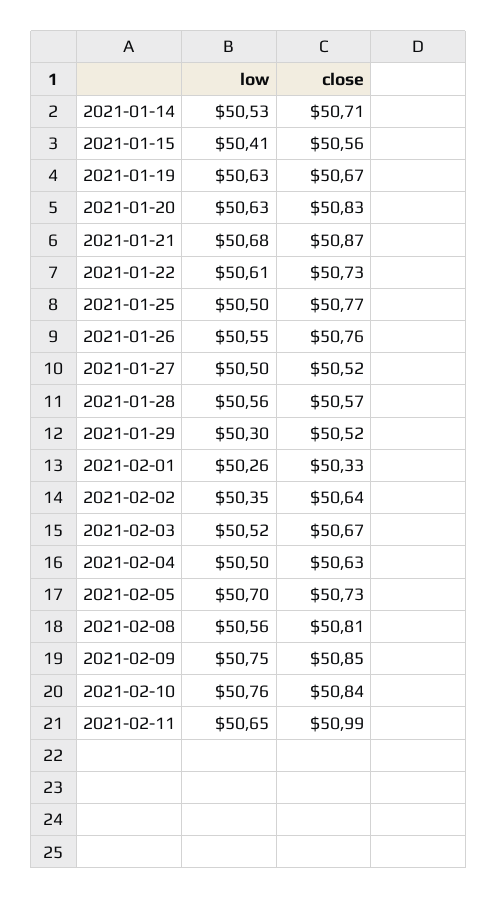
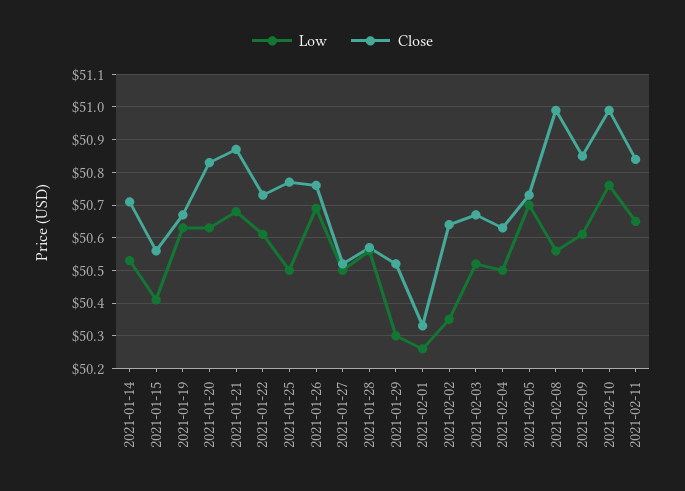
  {
    "low": {
      "2021-01-14": 50.53,
      "2021-01-15": 50.41,
      "2021-01-19": 50.63,
      "2021-01-20": 50.63,
      "2021-01-21": 50.68,
      "2021-01-22": 50.61,
      "2021-01-25": 50.5,
-     "2021-01-26": 50.55,
+     "2021-01-26": 50.7,
      "2021-01-27": 50.5,
      "2021-01-28": 50.56,
      "2021-01-29": 50.3,
      "2021-02-01": 50.26,
      "2021-02-02": 50.35,
      "2021-02-03": 50.52,
      "2021-02-04": 50.5,
      "2021-02-05": 50.7,
      "2021-02-08": 50.56,
-     "2021-02-09": 50.75,
+     "2021-02-09": 50.6,
      "2021-02-10": 50.76,
      "2021-02-11": 50.65
    },
    "close": {
      "2021-01-14": 50.71,
      "2021-01-15": 50.56,
      "2021-01-19": 50.67,
      "2021-01-20": 50.83,
      "2021-01-21": 50.87,
      "2021-01-22": 50.73,
      "2021-01-25": 50.77,
      "2021-01-26": 50.76,
      "2021-01-27": 50.52,
      "2021-01-28": 50.57,
      "2021-01-29": 50.52,
      "2021-02-01": 50.33,
      "2021-02-02": 50.64,
      "2021-02-03": 50.67,
      "2021-02-04": 50.63,
      "2021-02-05": 50.73,
-     "2021-02-08": 50.81,
+     "2021-02-08": 51,
      "2021-02-09": 50.85,
-     "2021-02-10": 50.84,
+     "2021-02-10": 51,
-     "2021-02-11": 50.99
+     "2021-02-11": 50.85
    }
  }

